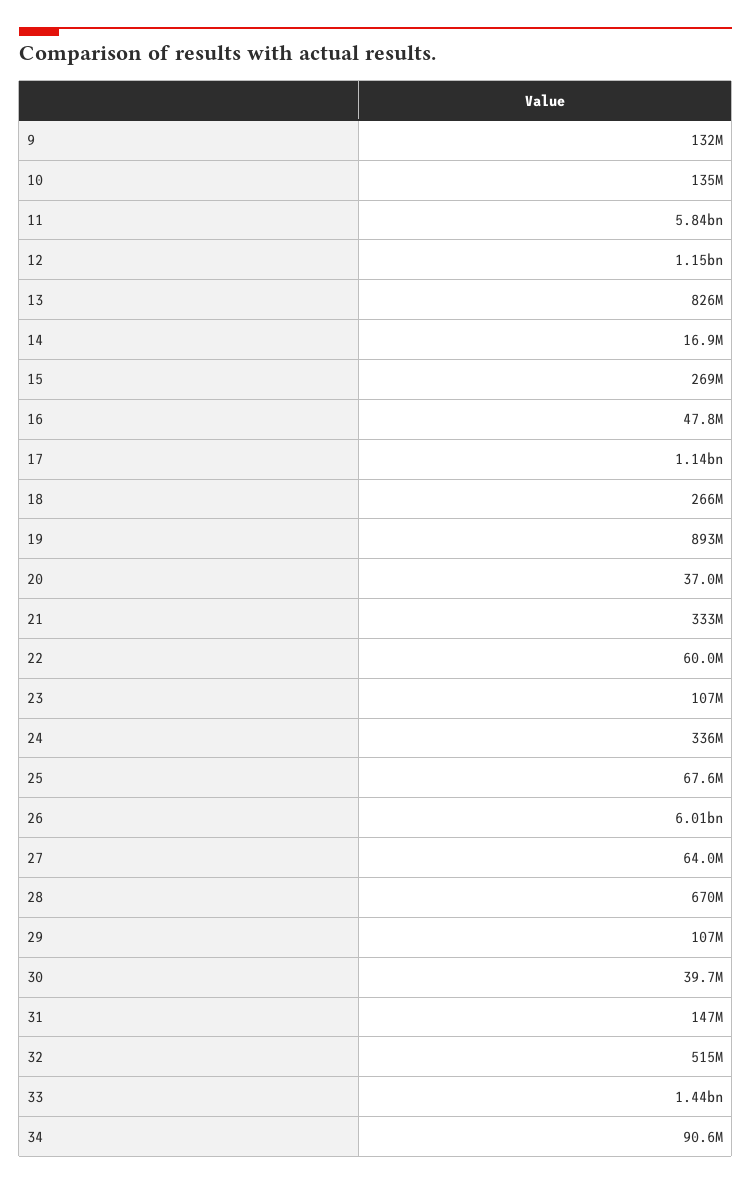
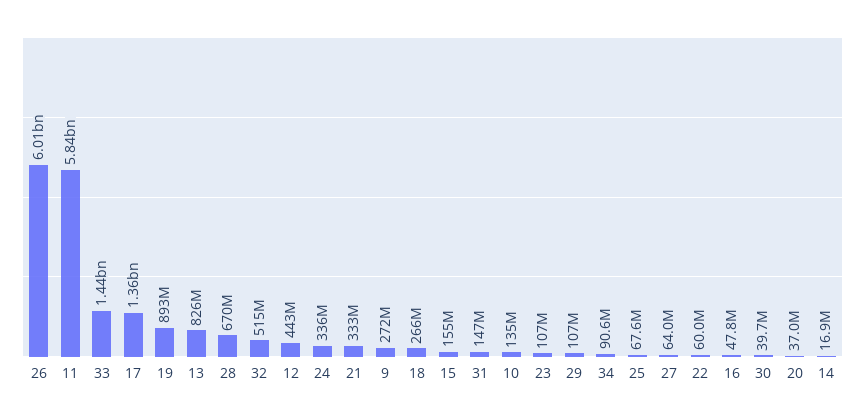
  {
-   "9": 132000000,
+   "9": 272000000,
    "10": 135000000,
    "11": 5840000000,
-   "12": 1150000000,
+   "12": 443000000,
    "13": 826000000,
    "14": 16900000,
-   "15": 269000000,
+   "15": 155000000,
    "16": 47800000,
-   "17": 1140000000,
+   "17": 1360000000,
    "18": 266000000,
    "19": 893000000,
    "20": 37000000,
    "21": 333000000,
    "22": 60000000,
    "23": 107000000,
    "24": 336000000,
    "25": 67600000,
    "26": 6010000000,
    "27": 64000000,
    "28": 670000000,
    "29": 107000000,
    "30": 39700000,
    "31": 147000000,
    "32": 515000000,
    "33": 1440000000,
    "34": 90600000
  }

